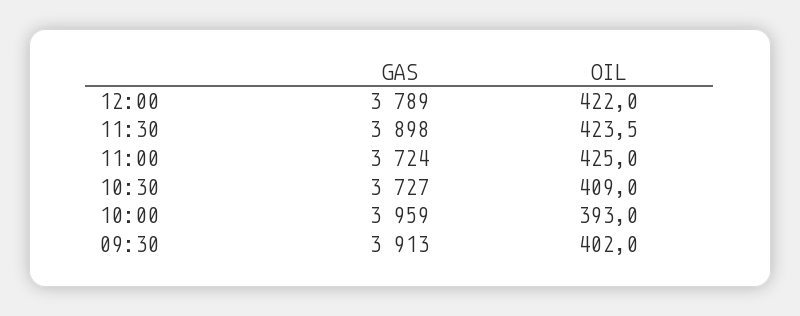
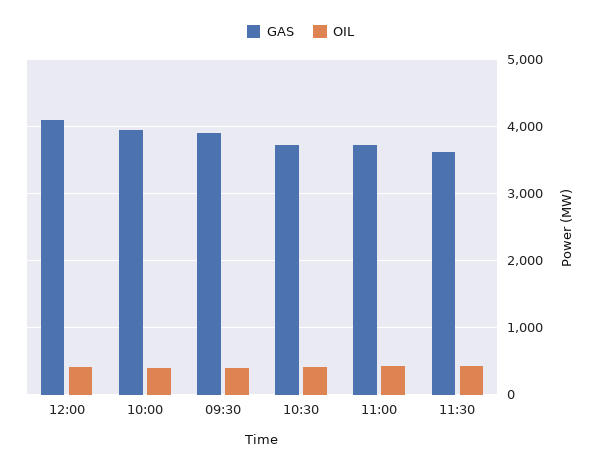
  {
    "GAS": {
-     "12:00": 3789,
+     "12:00": 4100,
-     "11:30": 3898,
+     "11:30": 3600,
      "11:00": 3724,
      "10:30": 3727,
      "10:00": 3959,
      "09:30": 3913
    },
    "OIL": {
      "12:00": 422,
      "11:30": 423.5,
      "11:00": 425,
      "10:30": 409,
      "10:00": 393,
      "09:30": 402
    }
  }

